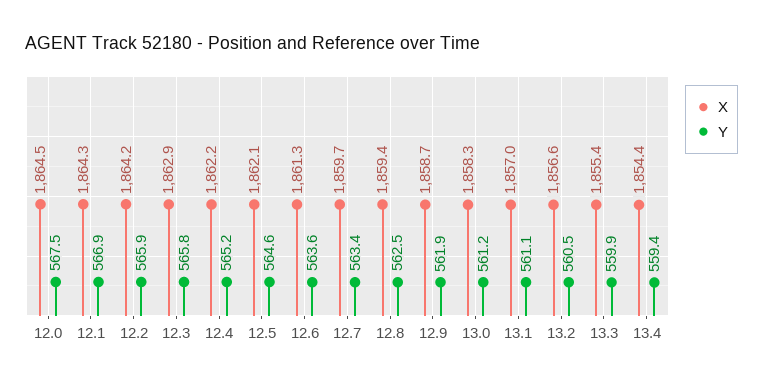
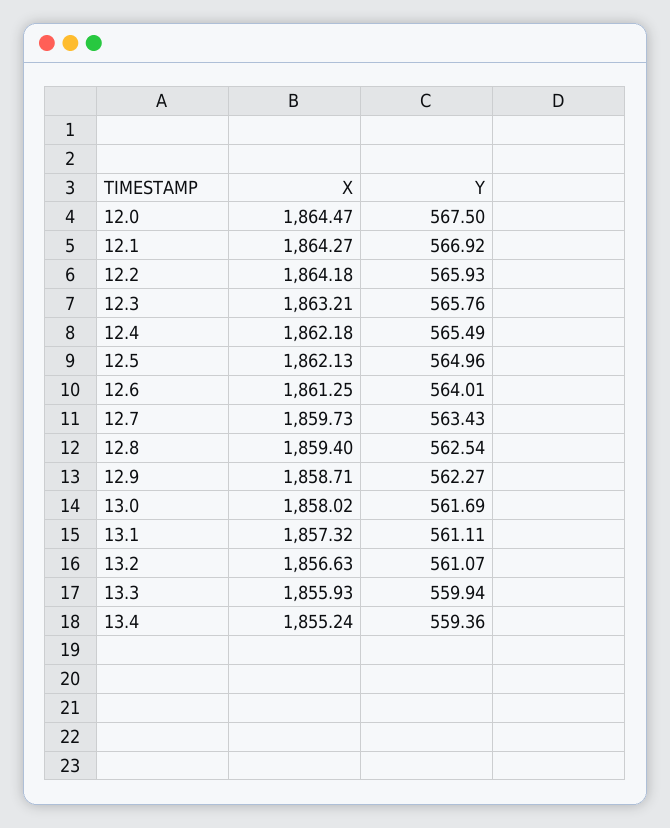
  {
    "X": {
      "12.0": 1864.47,
      "12.1": 1864.27,
      "12.2": 1864.18,
-     "12.3": 1862.9,
+     "12.3": 1863.21,
      "12.4": 1862.18,
      "12.5": 1862.13,
      "12.6": 1861.25,
      "12.7": 1859.73,
      "12.8": 1859.4,
      "12.9": 1858.71,
-     "13.0": 1858.3,
+     "13.0": 1858.02,
-     "13.1": 1857,
+     "13.1": 1857.32,
      "13.2": 1856.63,
-     "13.3": 1855.4,
+     "13.3": 1855.93,
-     "13.4": 1854.4
+     "13.4": 1855.24
    },
    "Y": {
      "12.0": 567.5,
      "12.1": 566.92,
      "12.2": 565.93,
      "12.3": 565.76,
-     "12.4": 565.2,
+     "12.4": 565.49,
-     "12.5": 564.6,
+     "12.5": 564.96,
-     "12.6": 563.6,
+     "12.6": 564.01,
      "12.7": 563.43,
      "12.8": 562.54,
-     "12.9": 561.9,
+     "12.9": 562.27,
-     "13.0": 561.2,
+     "13.0": 561.69,
      "13.1": 561.11,
-     "13.2": 560.5,
+     "13.2": 561.07,
      "13.3": 559.94,
      "13.4": 559.36
    }
  }

